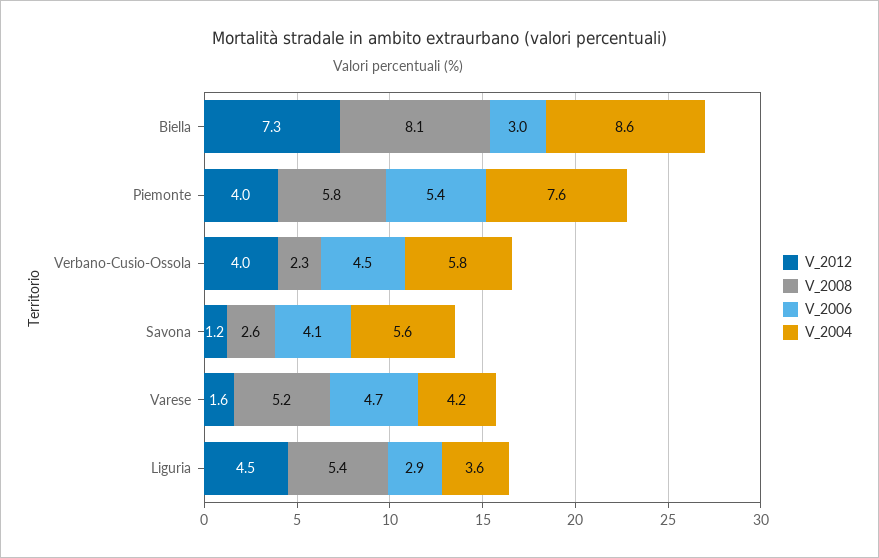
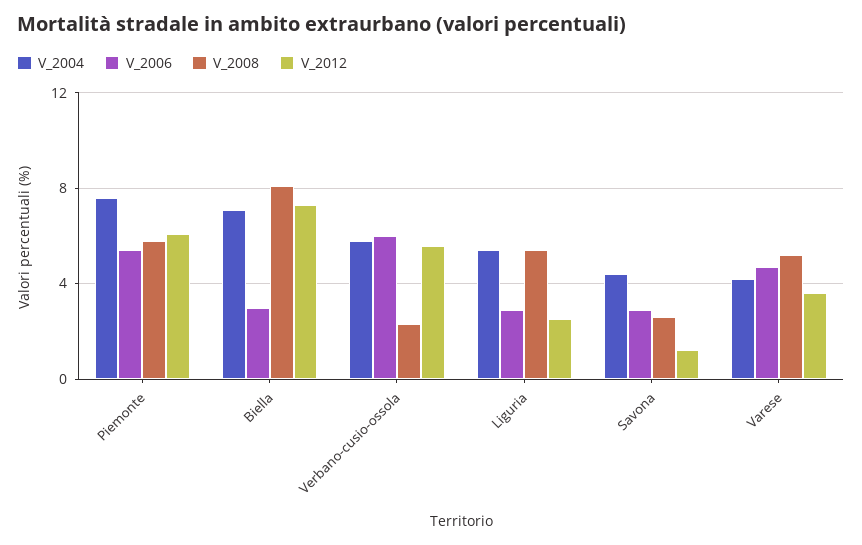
  {
    "V_2012": {
      "Biella": 7.3,
-     "Piemonte": 4,
+     "Piemonte": 6,
-     "Verbano-Cusio-Ossola": 4,
+     "Verbano-Cusio-Ossola": 5.5,
      "Savona": 1.2,
-     "Varese": 1.6,
+     "Varese": 3.5,
-     "Liguria": 4.5
+     "Liguria": 2.5
    },
    "V_2008": {
      "Biella": 8.1,
      "Piemonte": 5.8,
      "Verbano-Cusio-Ossola": 2.3,
      "Savona": 2.6,
      "Varese": 5.2,
      "Liguria": 5.4
    },
    "V_2006": {
      "Biella": 3,
      "Piemonte": 5.4,
-     "Verbano-Cusio-Ossola": 4.5,
+     "Verbano-Cusio-Ossola": 6,
-     "Savona": 4.1,
+     "Savona": 3,
      "Varese": 4.7,
      "Liguria": 2.9
    },
    "V_2004": {
-     "Biella": 8.6,
+     "Biella": 7,
      "Piemonte": 7.6,
      "Verbano-Cusio-Ossola": 5.8,
-     "Savona": 5.6,
+     "Savona": 4.5,
      "Varese": 4.2,
-     "Liguria": 3.6
+     "Liguria": 5.5
    }
  }

